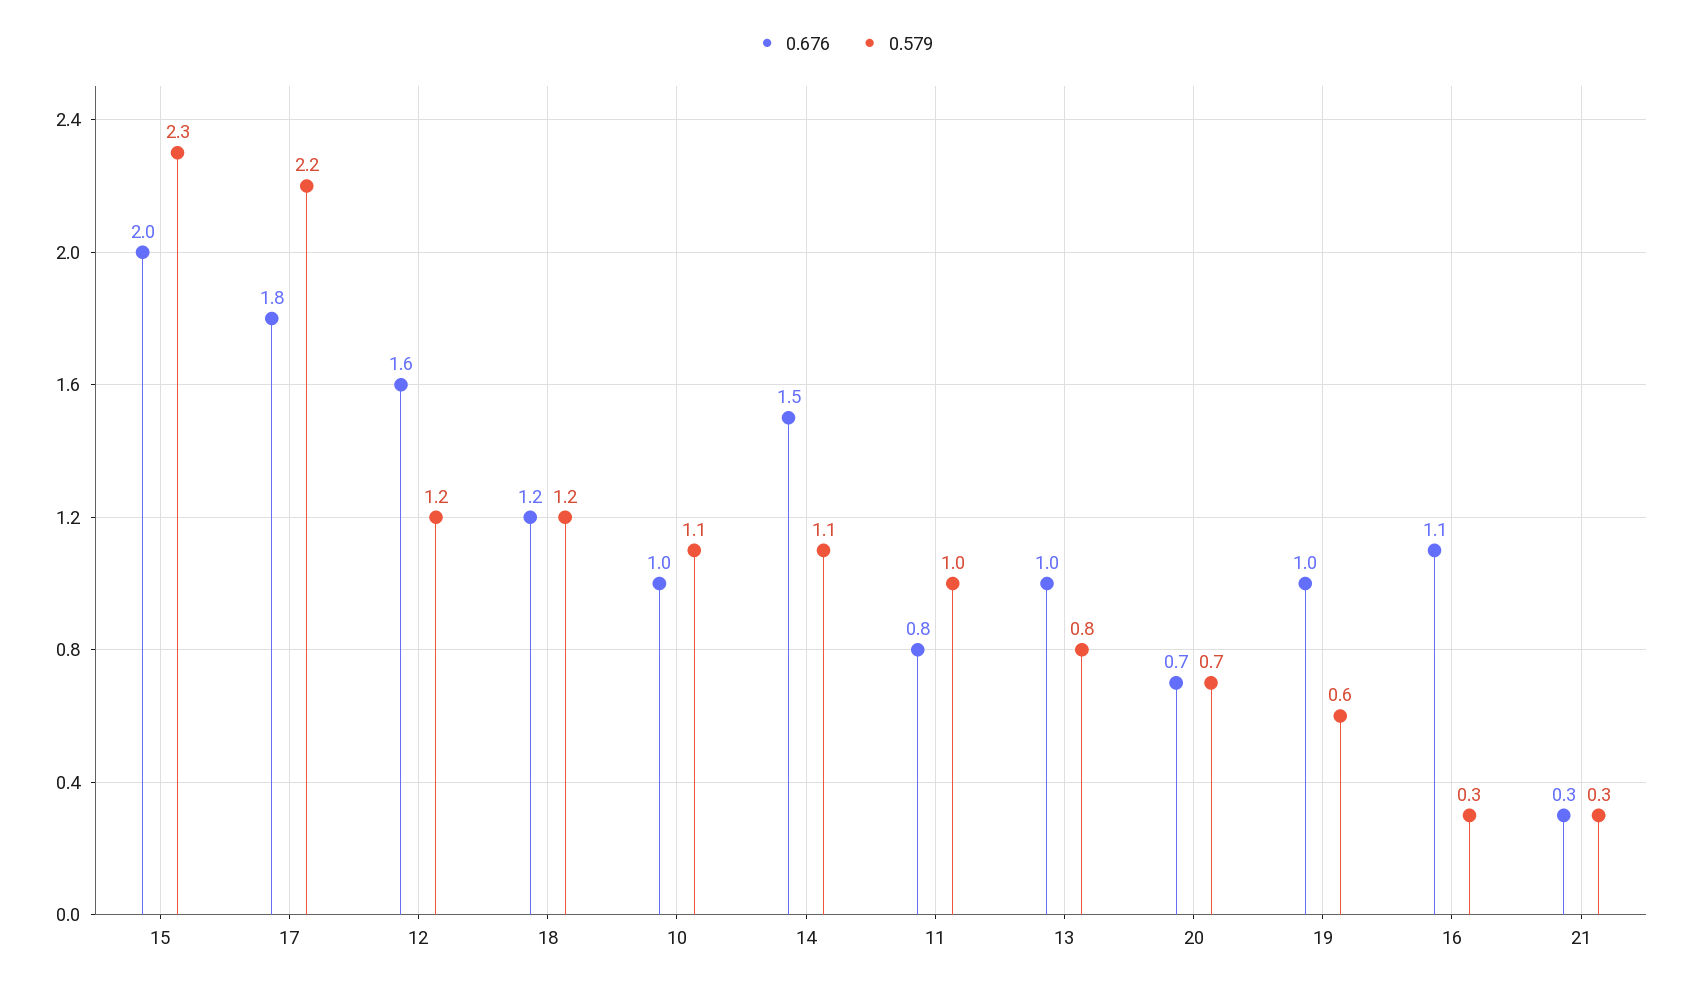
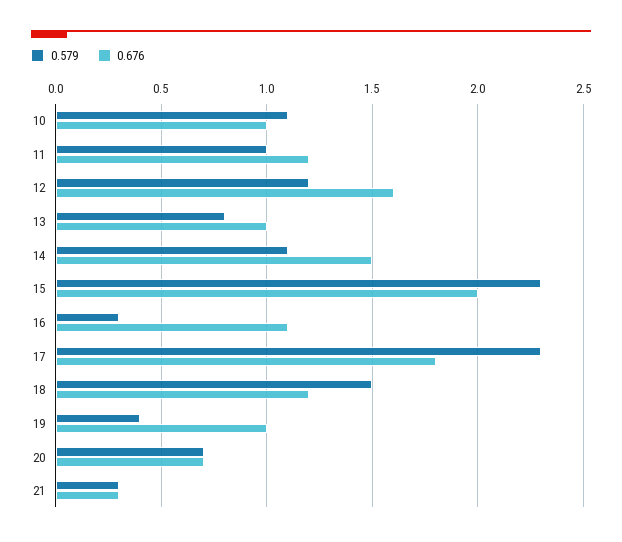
  {
    "0.676": {
      "15": 2,
      "17": 1.8,
      "12": 1.6,
      "18": 1.2,
      "10": 1,
      "14": 1.5,
-     "11": 0.8,
+     "11": 1.2,
      "13": 1,
      "20": 0.7,
      "19": 1,
      "16": 1.1,
      "21": 0.3
    },
    "0.579": {
      "15": 2.3,
-     "17": 2.2,
+     "17": 2.3,
      "12": 1.2,
-     "18": 1.2,
+     "18": 1.5,
      "10": 1.1,
      "14": 1.1,
      "11": 1,
      "13": 0.8,
      "20": 0.7,
-     "19": 0.6,
+     "19": 0.4,
      "16": 0.3,
      "21": 0.3
    }
  }

